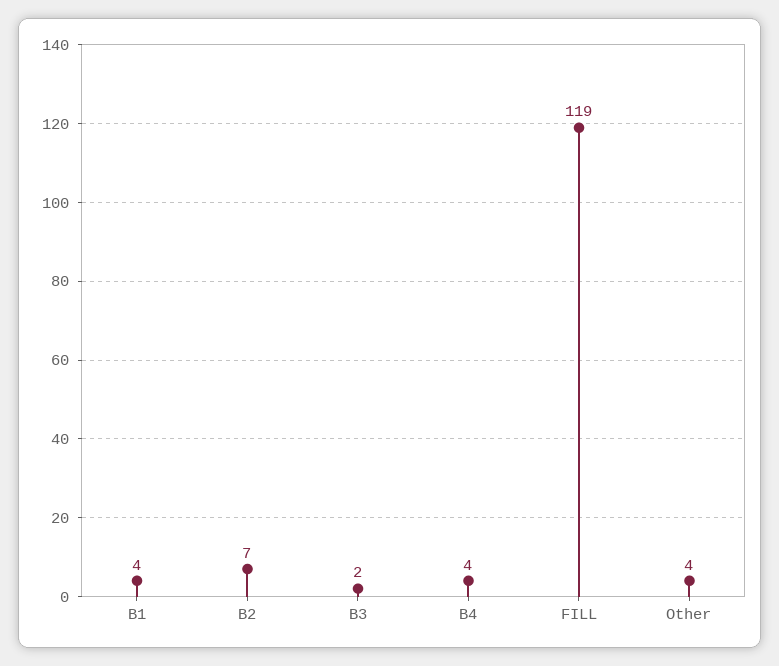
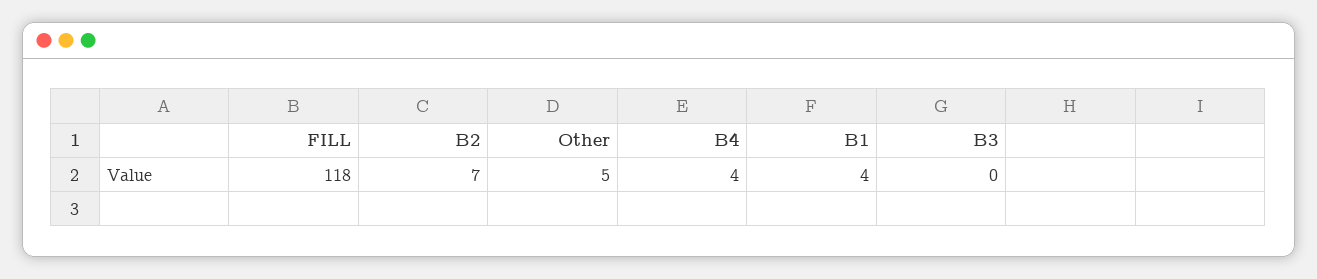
  {
    "B1": 4,
    "B2": 7,
-   "B3": 2,
+   "B3": 0,
    "B4": 4,
-   "FILL": 119,
+   "FILL": 118,
-   "Other": 4
+   "Other": 5
  }

